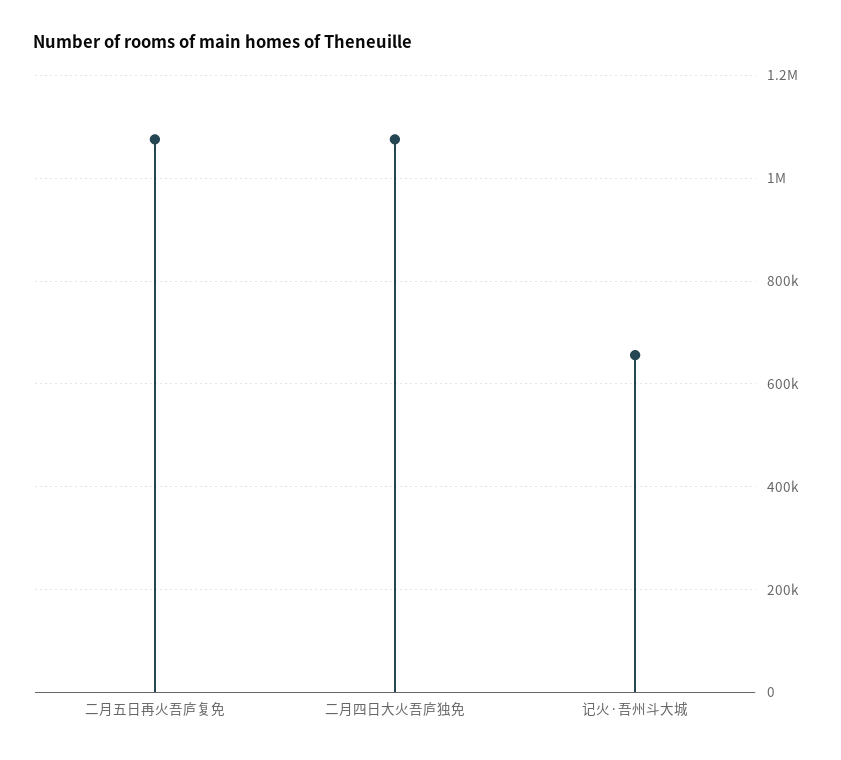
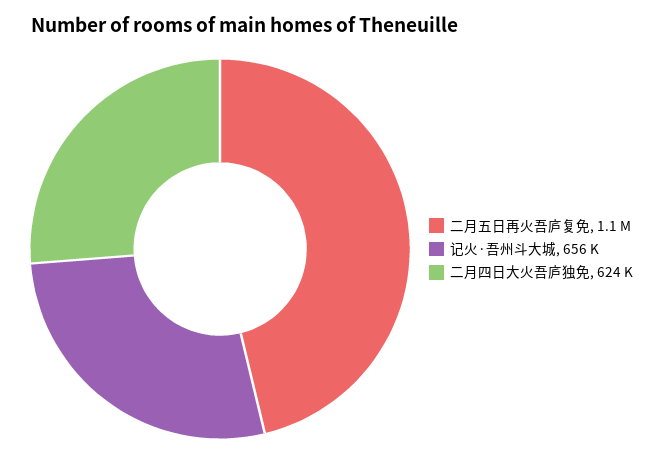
  {
    "二月五日再火吾庐复免": 1100000,
-   "二月四日大火吾庐独免": 1080000,
+   "二月四日大火吾庐独免": 624000,
    "记火·吾州斗大城": 656000
  }

